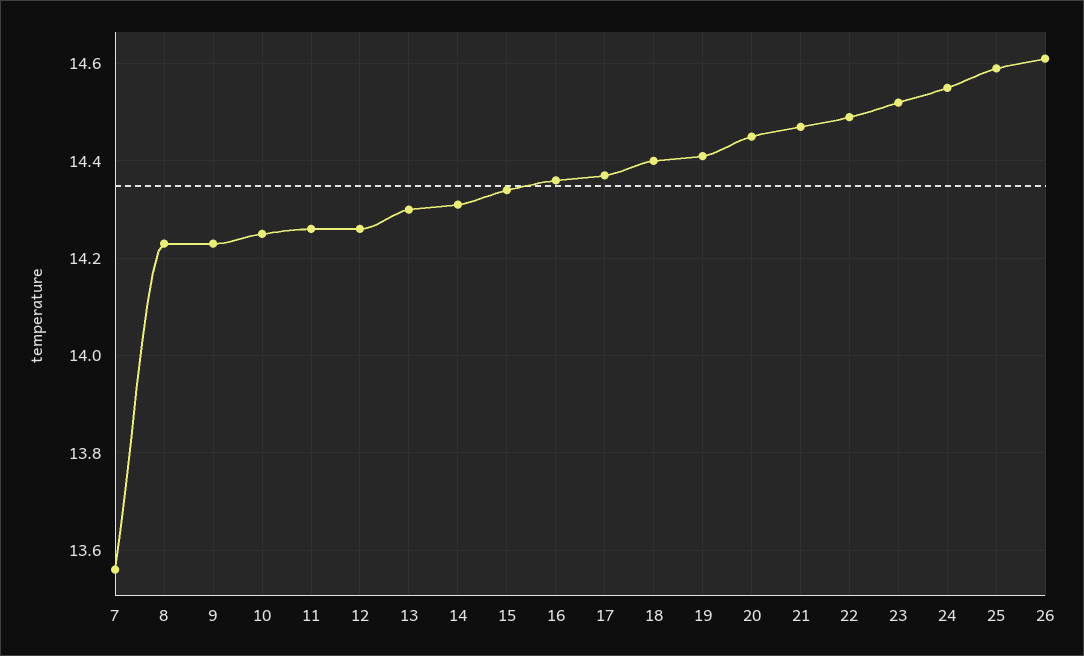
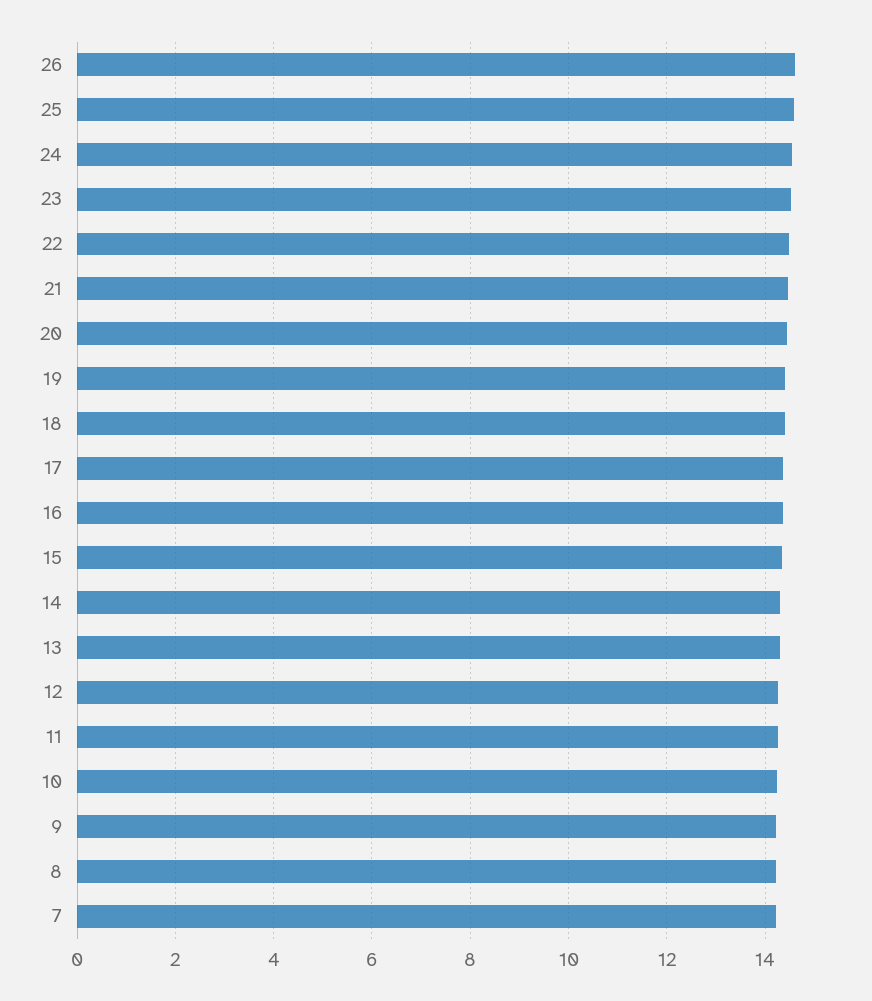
  {
-   "7": 13.55,
+   "7": 14.2,
    "8": 14.25,
    "9": 14.25,
    "10": 14.25,
    "11": 14.25,
    "12": 14.25,
    "13": 14.3,
    "14": 14.3,
    "15": 14.35,
    "16": 14.35,
    "17": 14.35,
    "18": 14.4,
    "19": 14.4,
    "20": 14.45,
    "21": 14.45,
    "22": 14.5,
    "23": 14.5,
    "24": 14.55,
    "25": 14.6,
    "26": 14.6
  }

